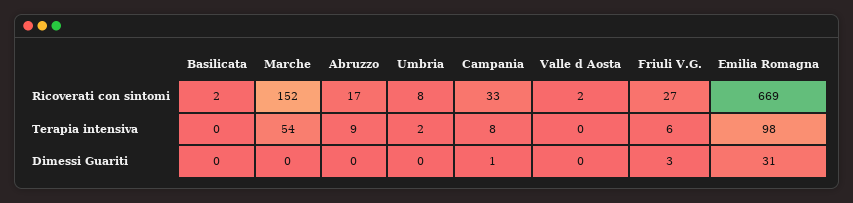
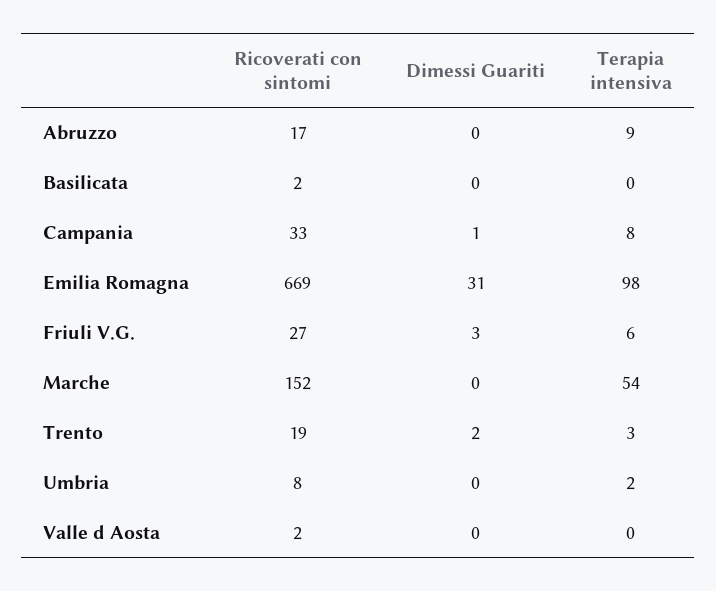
  {
    "Basilicata": {
      "Ricoverati con sintomi": 2,
      "Terapia intensiva": 0,
      "Dimessi Guariti": 0
    },
    "Marche": {
      "Ricoverati con sintomi": 152,
      "Terapia intensiva": 54,
      "Dimessi Guariti": 0
    },
    "Abruzzo": {
      "Ricoverati con sintomi": 17,
      "Terapia intensiva": 9,
      "Dimessi Guariti": 0
    },
    "Umbria": {
      "Ricoverati con sintomi": 8,
      "Terapia intensiva": 2,
      "Dimessi Guariti": 0
    },
    "Campania": {
      "Ricoverati con sintomi": 33,
      "Terapia intensiva": 8,
      "Dimessi Guariti": 1
    },
    "Valle d Aosta": {
      "Ricoverati con sintomi": 2,
      "Terapia intensiva": 0,
      "Dimessi Guariti": 0
    },
    "Friuli V.G.": {
      "Ricoverati con sintomi": 27,
      "Terapia intensiva": 6,
      "Dimessi Guariti": 3
    },
    "Emilia Romagna": {
      "Ricoverati con sintomi": 669,
      "Terapia intensiva": 98,
      "Dimessi Guariti": 31
-   }
+   },
+   "Trento": {
+     "Ricoverati con sintomi": 19,
+     "Dimessi Guariti": 2,
+     "Terapia intensiva": 3
+   }
  }

